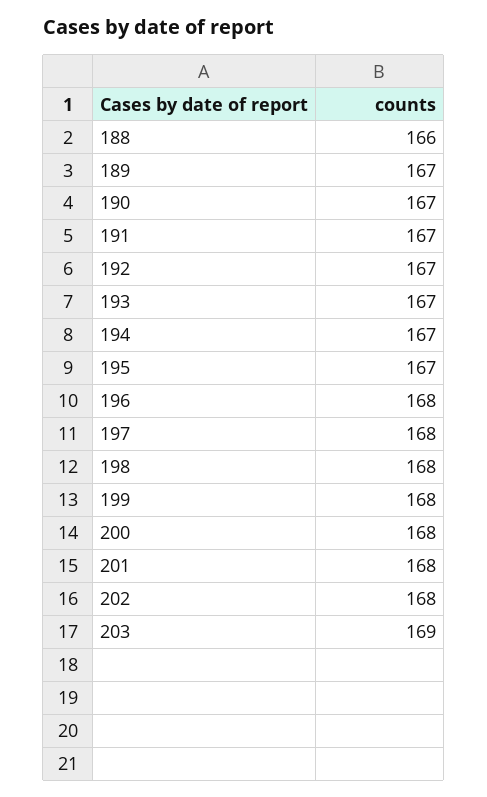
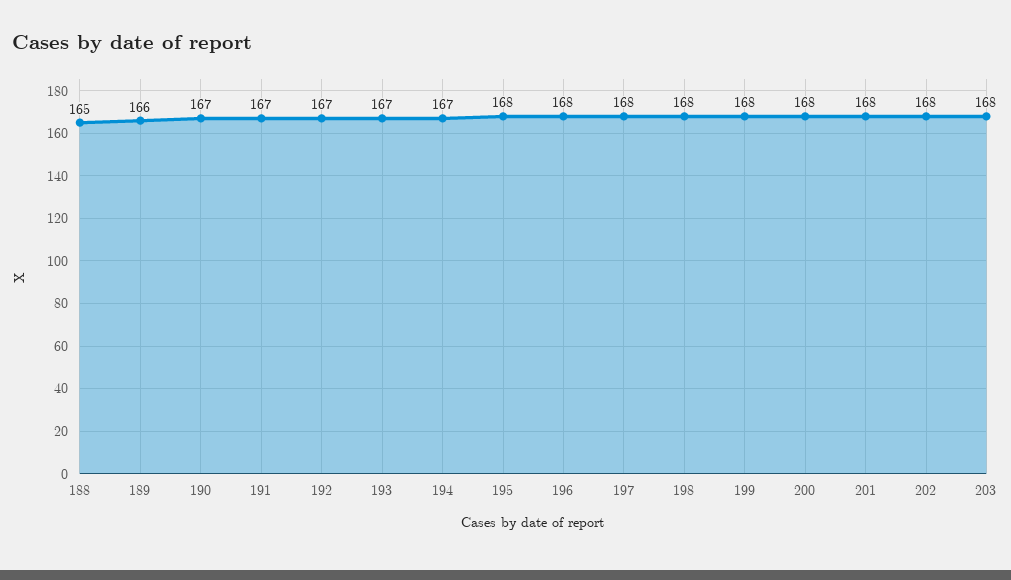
  {
-   "188": 166,
+   "188": 165,
-   "189": 167,
+   "189": 166,
    "190": 167,
    "191": 167,
    "192": 167,
    "193": 167,
    "194": 167,
-   "195": 167,
+   "195": 168,
    "196": 168,
    "197": 168,
    "198": 168,
    "199": 168,
    "200": 168,
    "201": 168,
    "202": 168,
-   "203": 169
+   "203": 168
  }

